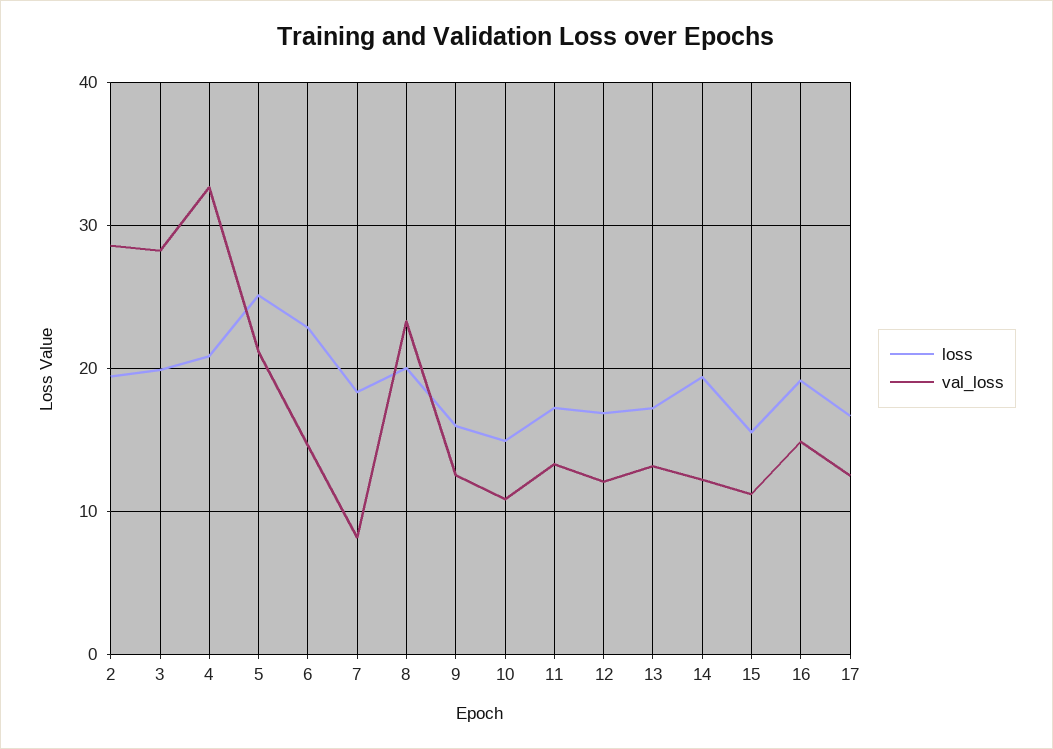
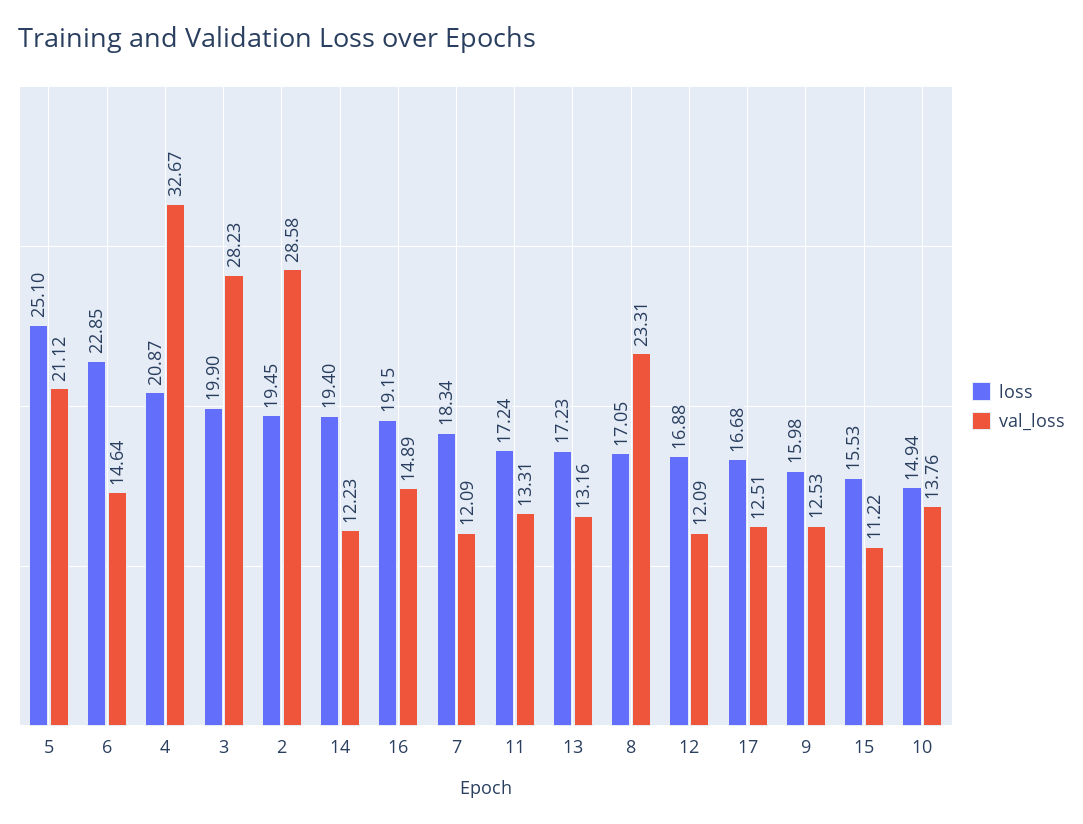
  {
    "loss": {
      "2": 19.45,
      "3": 19.9,
      "4": 20.87,
      "5": 25.1,
      "6": 22.85,
      "7": 18.34,
-     "8": 20,
+     "8": 17.05,
      "9": 15.98,
      "10": 14.94,
      "11": 17.24,
      "12": 16.88,
      "13": 17.23,
      "14": 19.4,
      "15": 15.53,
      "16": 19.15,
      "17": 16.68
    },
    "val_loss": {
      "2": 28.58,
      "3": 28.23,
      "4": 32.67,
      "5": 21.12,
      "6": 14.64,
-     "7": 8,
+     "7": 12.09,
      "8": 23.31,
      "9": 12.53,
-     "10": 11,
+     "10": 13.76,
      "11": 13.31,
      "12": 12.09,
      "13": 13.16,
      "14": 12.23,
      "15": 11.22,
      "16": 14.89,
      "17": 12.51
    }
  }

